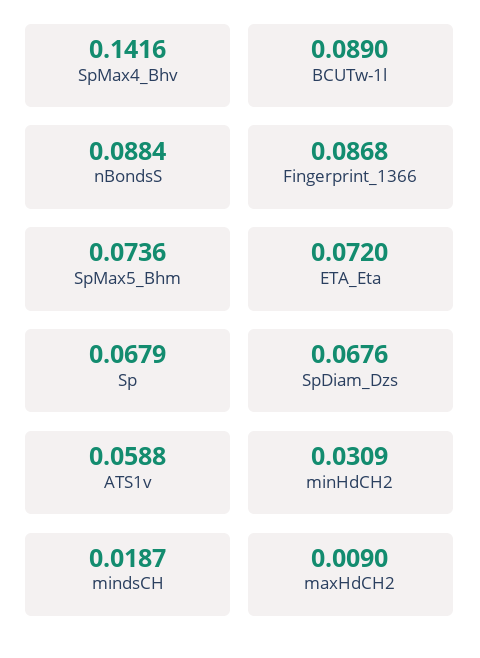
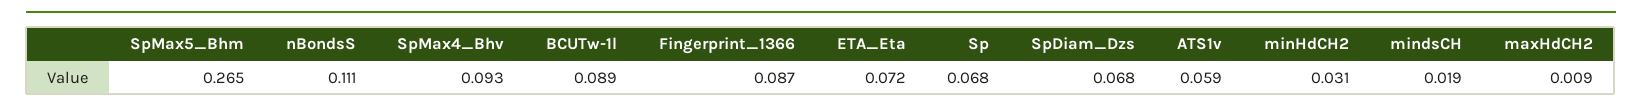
  {
-   "SpMax4_Bhv": 0.1416,
+   "SpMax4_Bhv": 0.093,
    "BCUTw-1l": 0.089,
-   "nBondsS": 0.0884,
+   "nBondsS": 0.111,
    "Fingerprint_1366": 0.0868,
-   "SpMax5_Bhm": 0.0736,
+   "SpMax5_Bhm": 0.265,
    "ETA_Eta": 0.072,
    "Sp": 0.0679,
    "SpDiam_Dzs": 0.0676,
    "ATS1v": 0.0588,
    "minHdCH2": 0.0309,
    "mindsCH": 0.0187,
    "maxHdCH2": 0.009
  }

